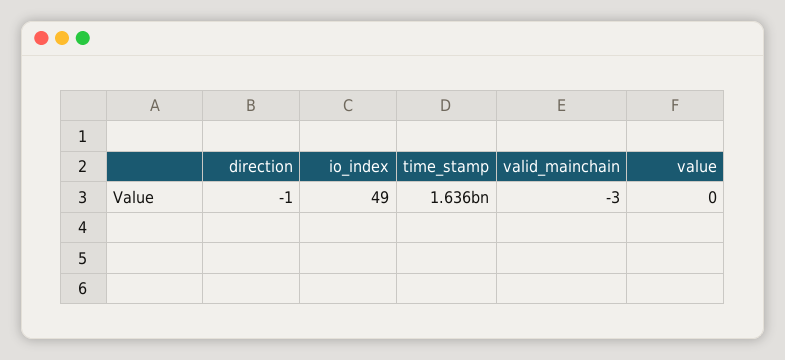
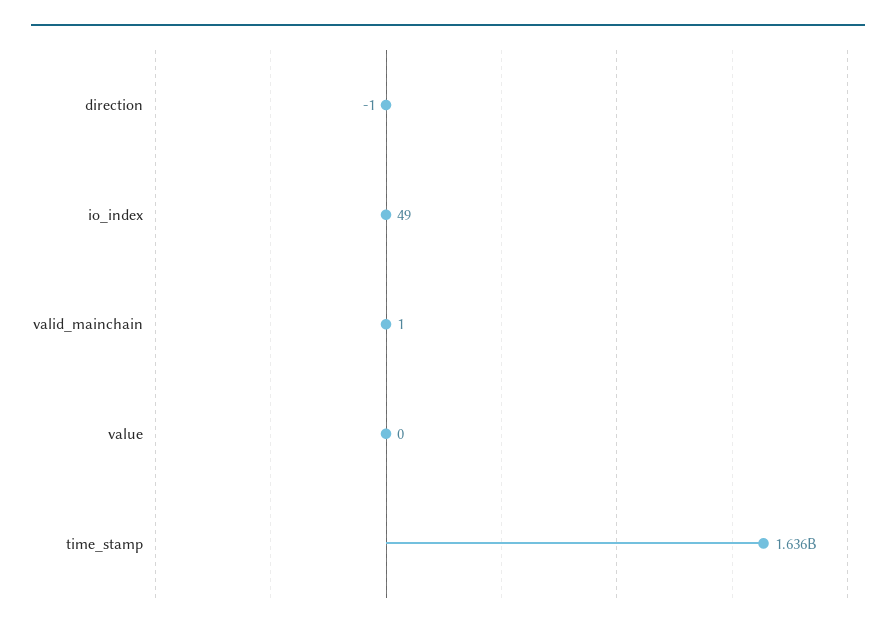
  {
    "direction": -1,
    "io_index": 49,
    "time_stamp": 1636000000,
-   "valid_mainchain": -3,
+   "valid_mainchain": 1,
    "value": 0
  }

